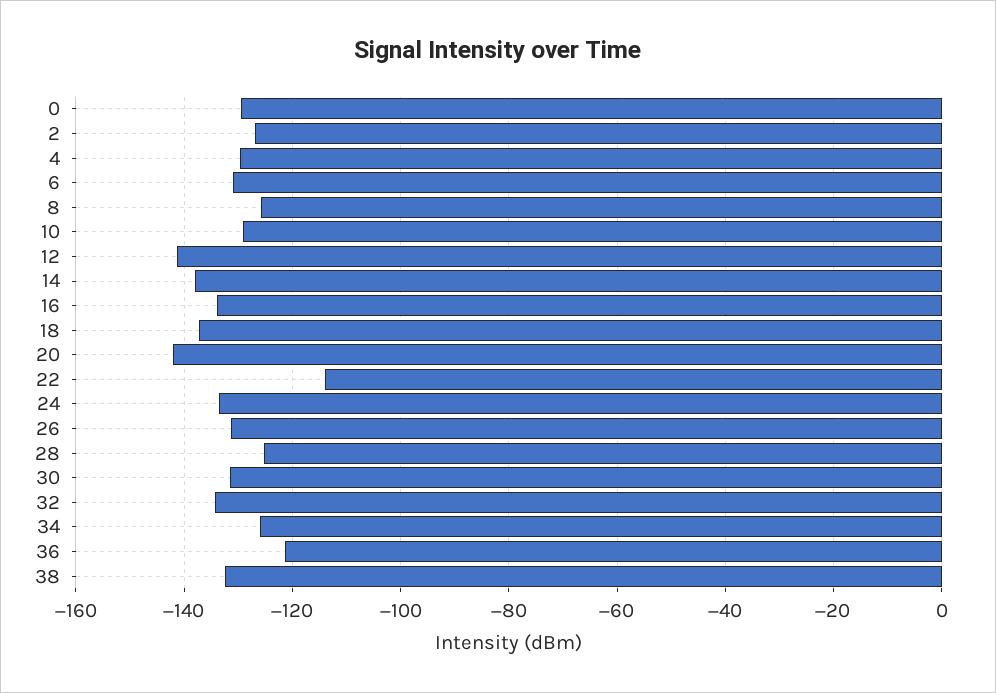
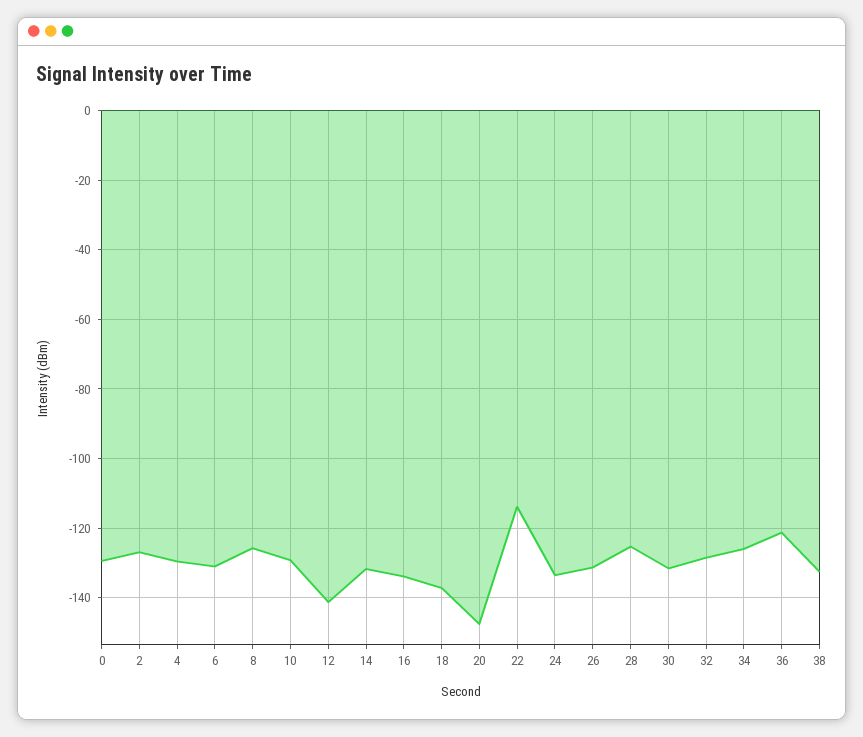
  {
    "0": -130,
    "2": -126,
    "4": -130,
    "6": -132,
    "8": -126,
    "10": -130,
    "12": -142,
-   "14": -138,
+   "14": -132,
    "16": -134,
    "18": -138,
-   "20": -142,
+   "20": -148,
    "22": -114,
    "24": -134,
    "26": -132,
    "28": -126,
    "30": -132,
-   "32": -134,
+   "32": -128,
    "34": -126,
    "36": -122,
    "38": -132
  }

